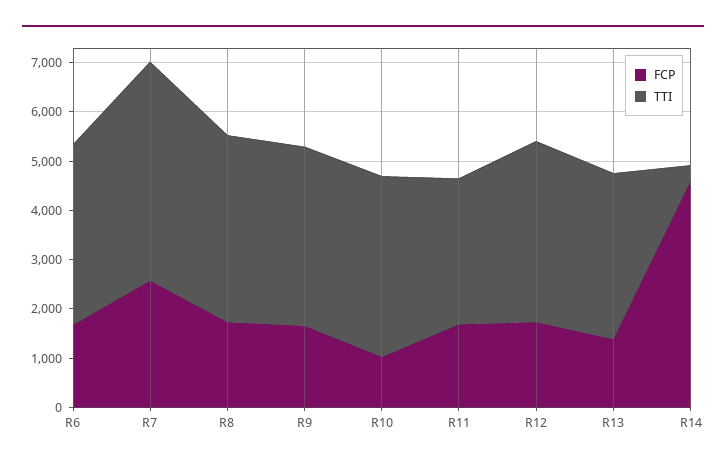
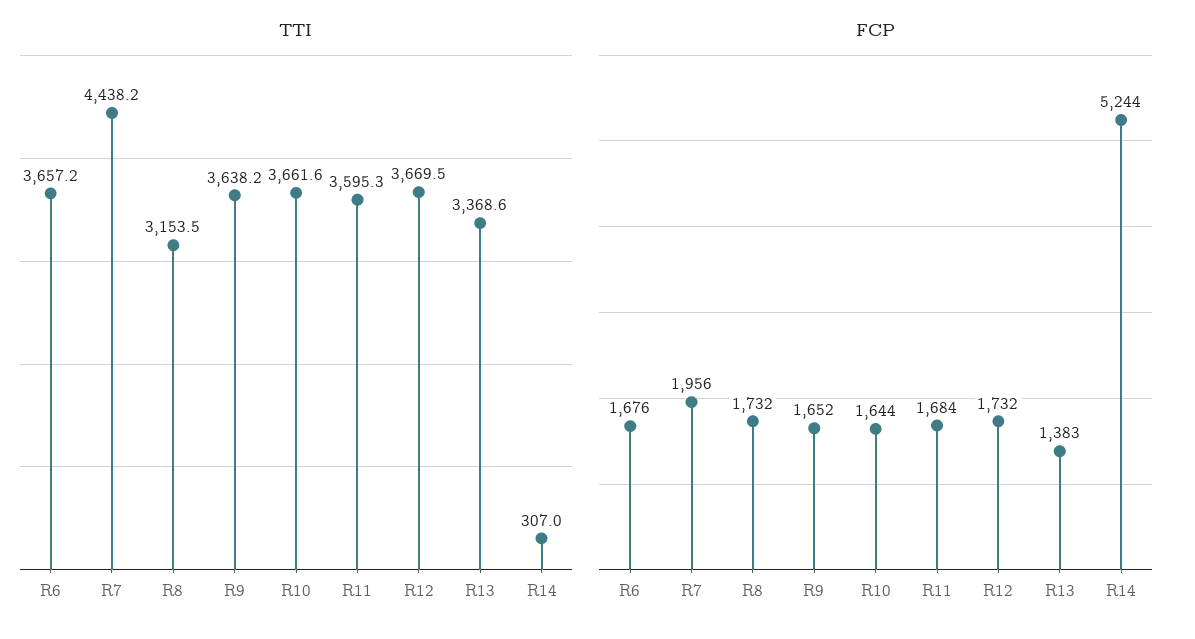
  {
    "FCP": {
      "R6": 1676,
-     "R7": 2600,
+     "R7": 1956,
      "R8": 1732,
      "R9": 1652,
-     "R10": 1000,
+     "R10": 1644,
      "R11": 1684,
      "R12": 1732,
      "R13": 1383,
-     "R14": 4600
+     "R14": 5244
    },
    "TTI": {
      "R6": 3657.2,
      "R7": 4438.2,
-     "R8": 3800,
+     "R8": 3153.5,
      "R9": 3638.2,
      "R10": 3661.6,
-     "R11": 3000,
+     "R11": 3595.3,
      "R12": 3669.5,
      "R13": 3368.6,
      "R14": 307
    }
  }

